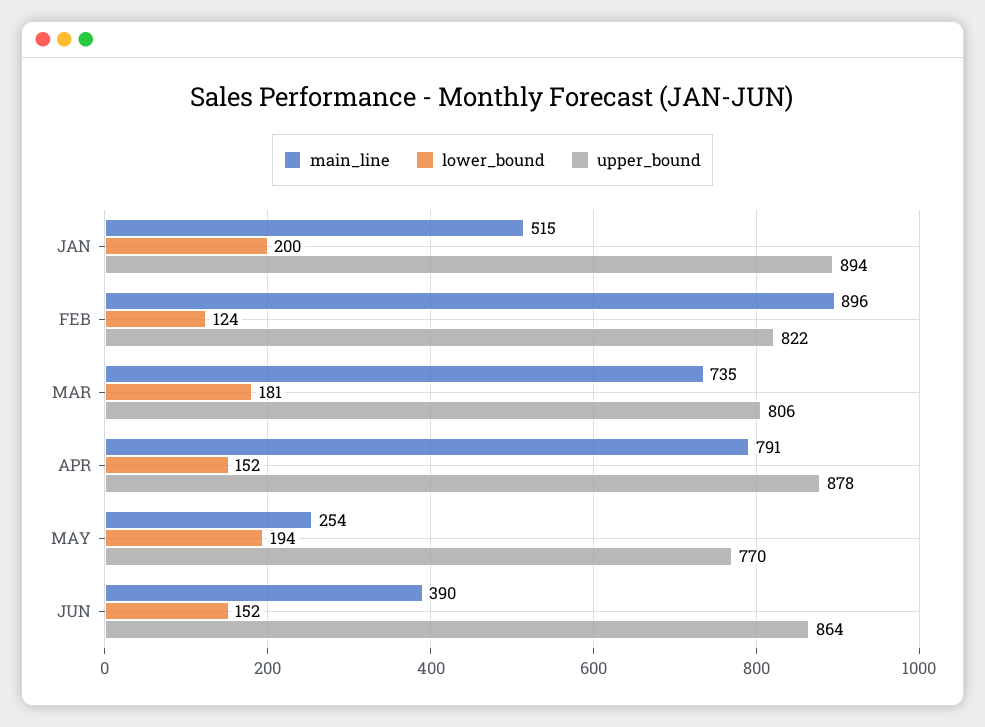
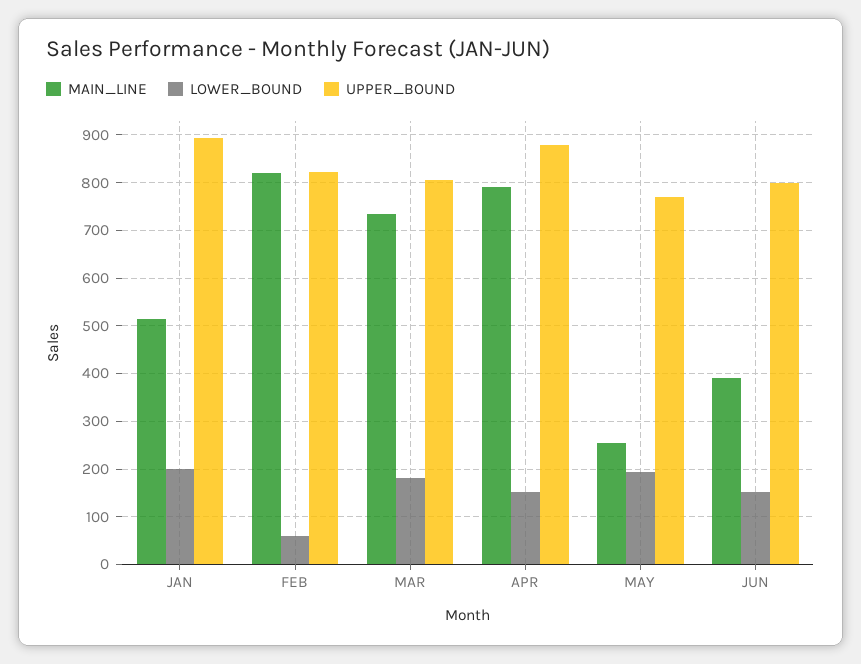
  {
    "main_line": {
      "JAN": 515,
-     "FEB": 896,
+     "FEB": 820,
      "MAR": 735,
      "APR": 791,
      "MAY": 254,
      "JUN": 390
    },
    "lower_bound": {
      "JAN": 200,
-     "FEB": 124,
+     "FEB": 60,
      "MAR": 181,
      "APR": 152,
      "MAY": 194,
      "JUN": 152
    },
    "upper_bound": {
      "JAN": 894,
      "FEB": 822,
      "MAR": 806,
      "APR": 878,
      "MAY": 770,
-     "JUN": 864
+     "JUN": 800
    }
  }

